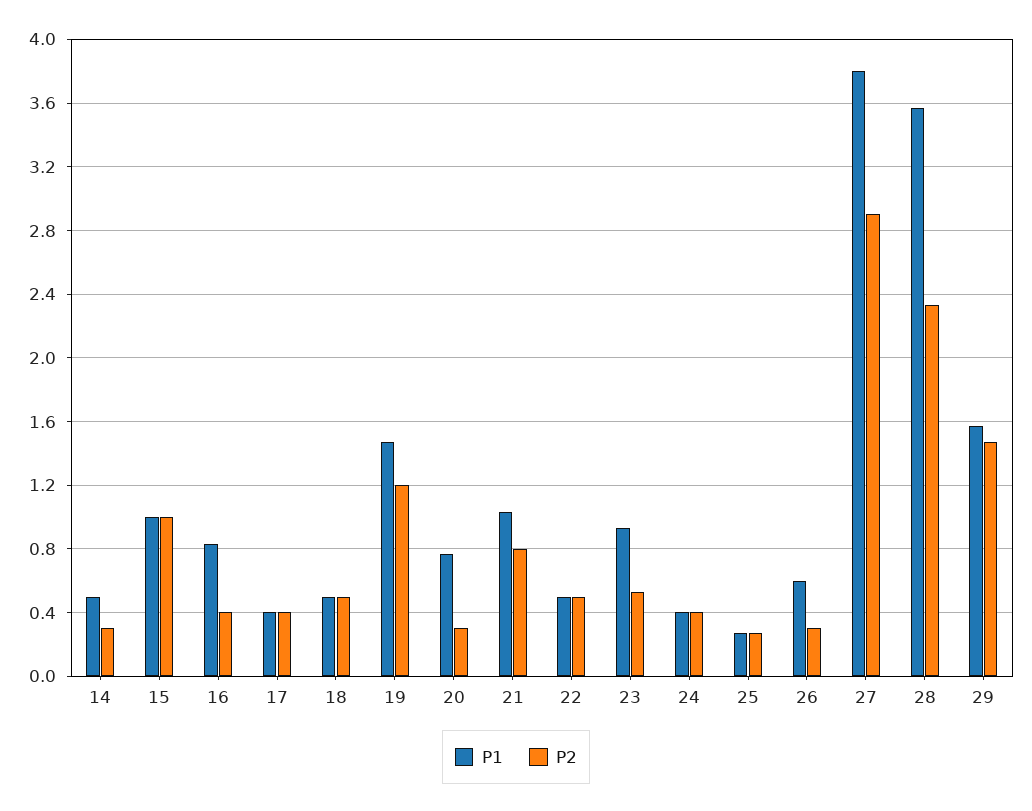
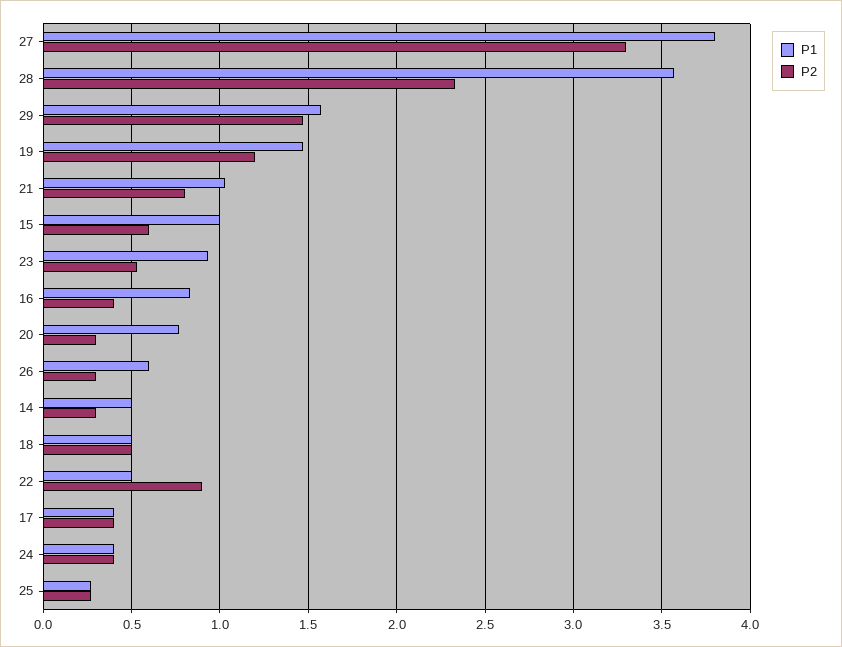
  {
    "P1": {
      "14": 0.5,
      "15": 1,
      "16": 0.85,
      "17": 0.4,
      "18": 0.5,
      "19": 1.45,
      "20": 0.75,
      "21": 1.05,
      "22": 0.5,
      "23": 0.95,
      "24": 0.4,
      "25": 0.25,
      "26": 0.6,
      "27": 3.8,
      "28": 3.55,
      "29": 1.55
    },
    "P2": {
      "14": 0.3,
-     "15": 1,
+     "15": 0.6,
      "16": 0.4,
      "17": 0.4,
      "18": 0.5,
      "19": 1.2,
      "20": 0.3,
      "21": 0.8,
-     "22": 0.5,
+     "22": 0.9,
      "23": 0.55,
      "24": 0.4,
      "25": 0.25,
      "26": 0.3,
-     "27": 2.9,
+     "27": 3.3,
      "28": 2.35,
      "29": 1.45
    }
  }

